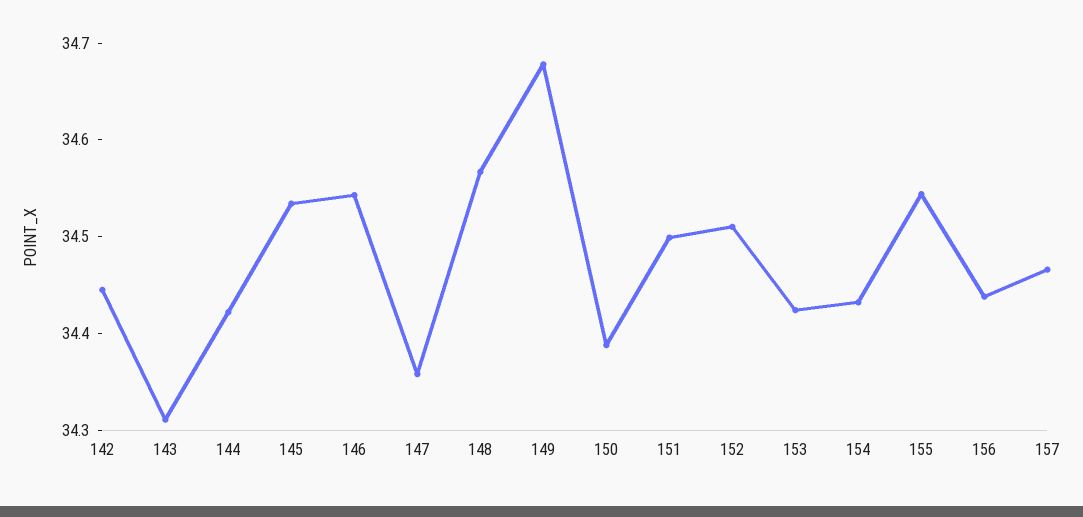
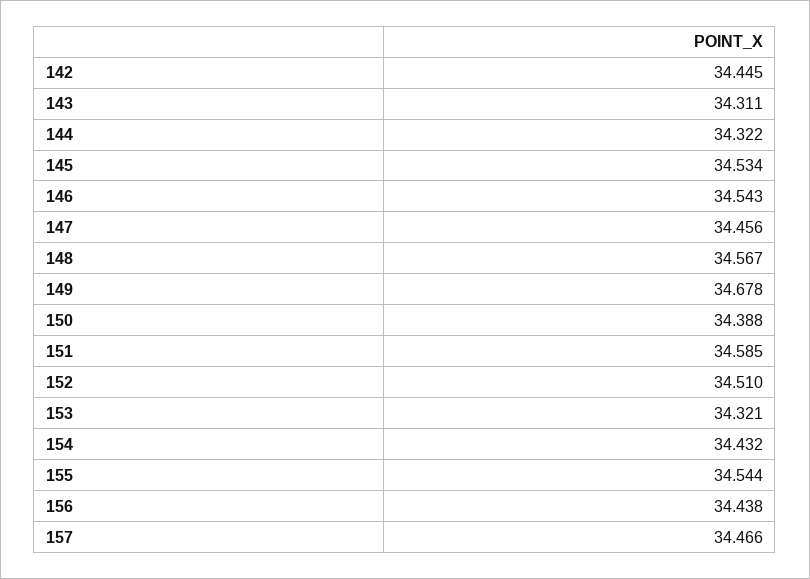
  {
    "142": 34.445,
    "143": 34.311,
-   "144": 34.42,
+   "144": 34.322,
    "145": 34.534,
    "146": 34.543,
-   "147": 34.36,
+   "147": 34.456,
    "148": 34.567,
    "149": 34.678,
    "150": 34.388,
-   "151": 34.5,
+   "151": 34.585,
    "152": 34.51,
-   "153": 34.42,
+   "153": 34.321,
    "154": 34.432,
    "155": 34.544,
    "156": 34.438,
    "157": 34.466
  }

